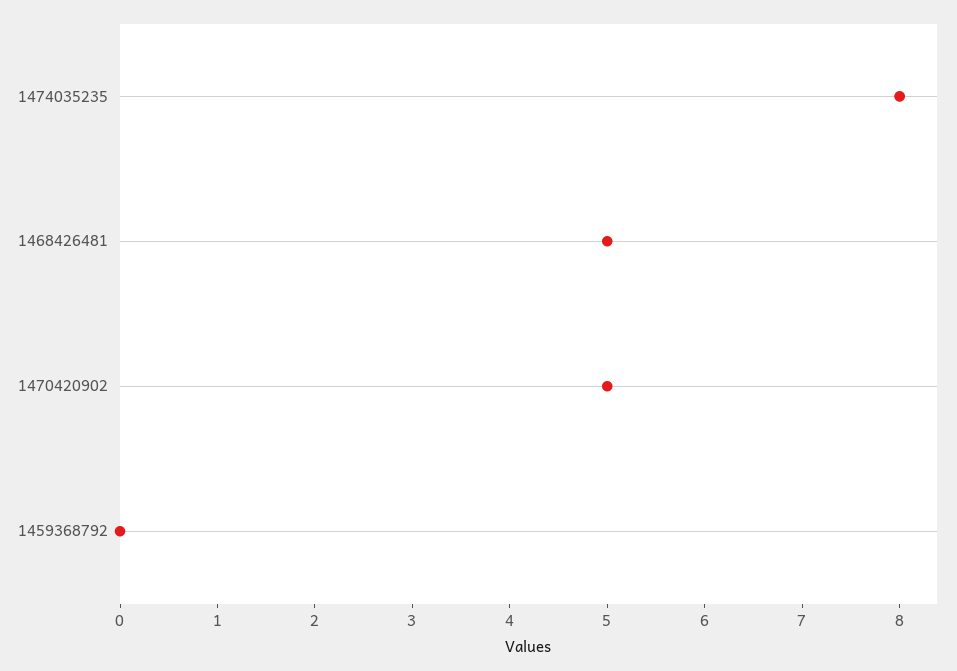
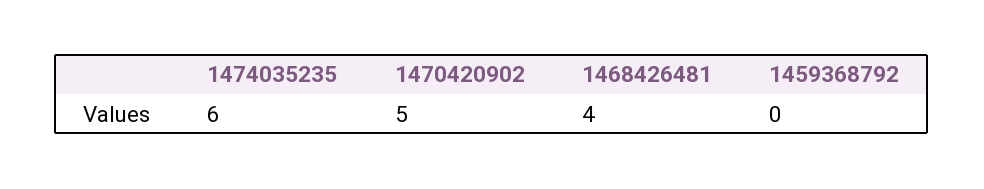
  {
-   "1474035235": 8,
+   "1474035235": 6,
-   "1468426481": 5,
+   "1468426481": 4,
    "1470420902": 5,
    "1459368792": 0
  }

